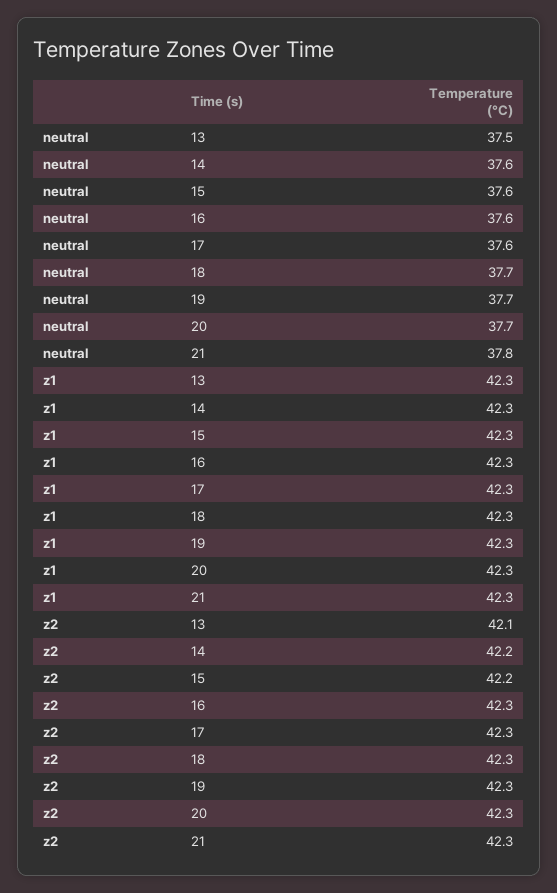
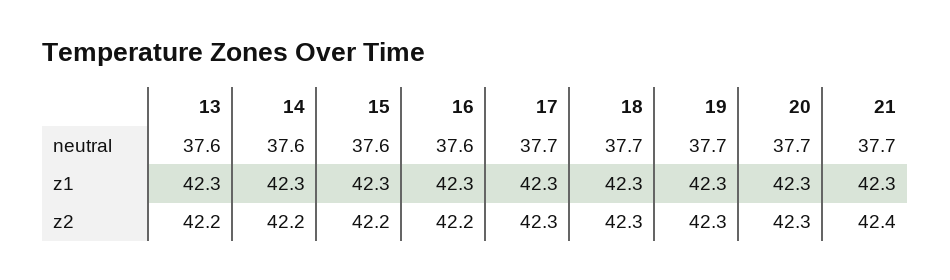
  {
    "neutral": {
-     "13": 37.5,
+     "13": 37.6,
      "14": 37.6,
      "15": 37.6,
      "16": 37.6,
-     "17": 37.6,
+     "17": 37.7,
      "18": 37.7,
      "19": 37.7,
      "20": 37.7,
-     "21": 37.8
+     "21": 37.7
    },
    "z1": {
      "13": 42.3,
      "14": 42.3,
      "15": 42.3,
      "16": 42.3,
      "17": 42.3,
      "18": 42.3,
      "19": 42.3,
      "20": 42.3,
      "21": 42.3
    },
    "z2": {
-     "13": 42.1,
+     "13": 42.2,
      "14": 42.2,
      "15": 42.2,
-     "16": 42.3,
+     "16": 42.2,
      "17": 42.3,
      "18": 42.3,
      "19": 42.3,
      "20": 42.3,
-     "21": 42.3
+     "21": 42.4
    }
  }

